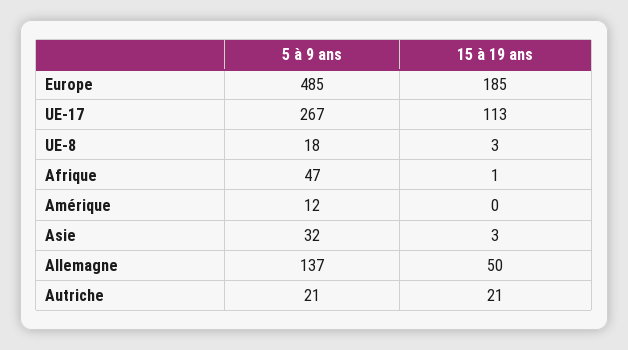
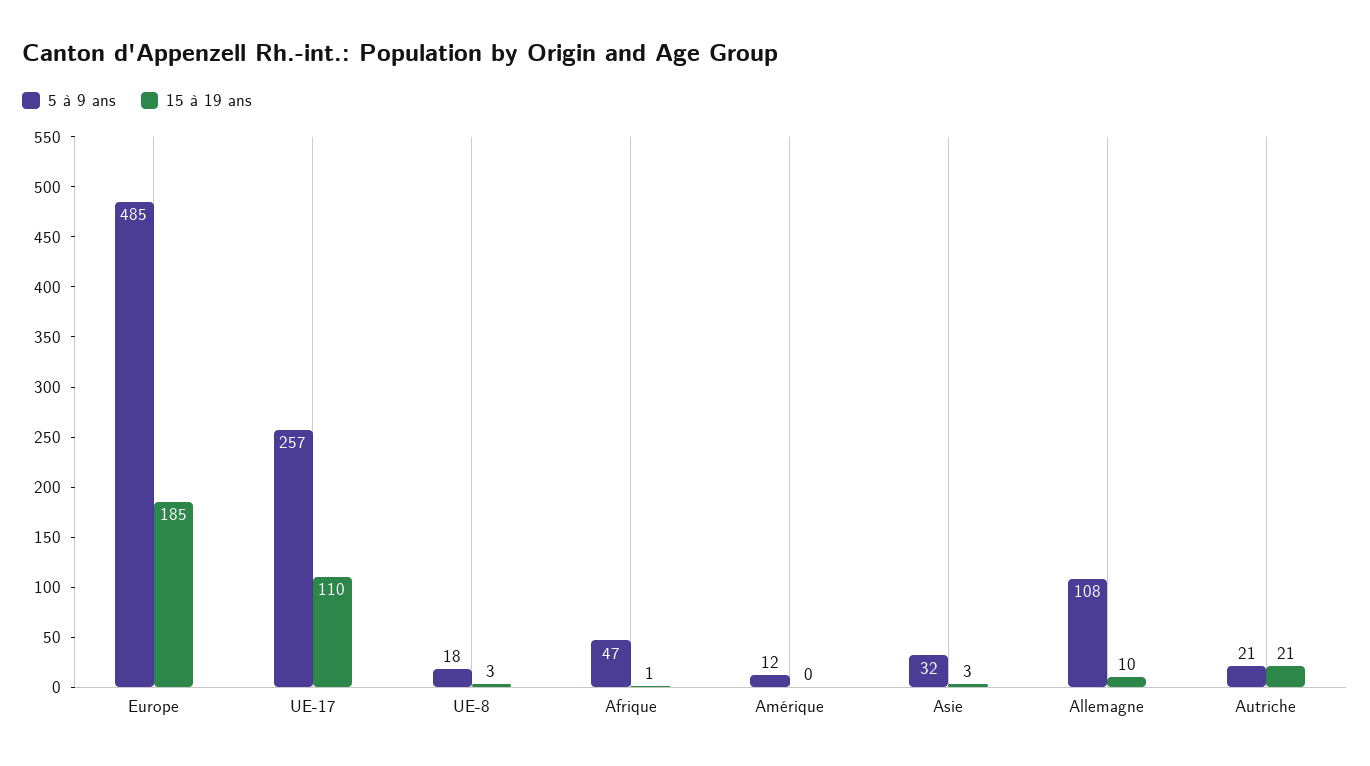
  {
    "5 à 9 ans": {
      "Europe": 485,
-     "UE-17": 267,
+     "UE-17": 257,
      "UE-8": 18,
      "Afrique": 47,
      "Amérique": 12,
      "Asie": 32,
-     "Allemagne": 137,
+     "Allemagne": 108,
      "Autriche": 21
    },
    "15 à 19 ans": {
      "Europe": 185,
-     "UE-17": 113,
+     "UE-17": 110,
      "UE-8": 3,
      "Afrique": 1,
      "Amérique": 0,
      "Asie": 3,
-     "Allemagne": 50,
+     "Allemagne": 10,
      "Autriche": 21
    }
  }

